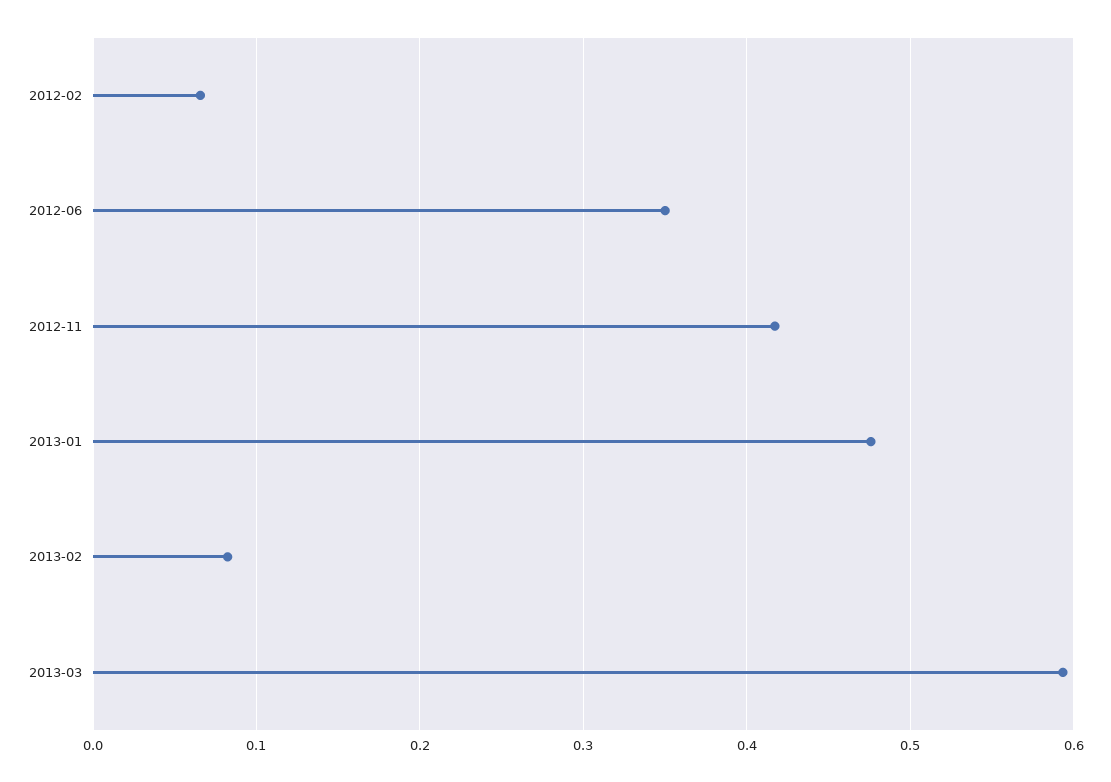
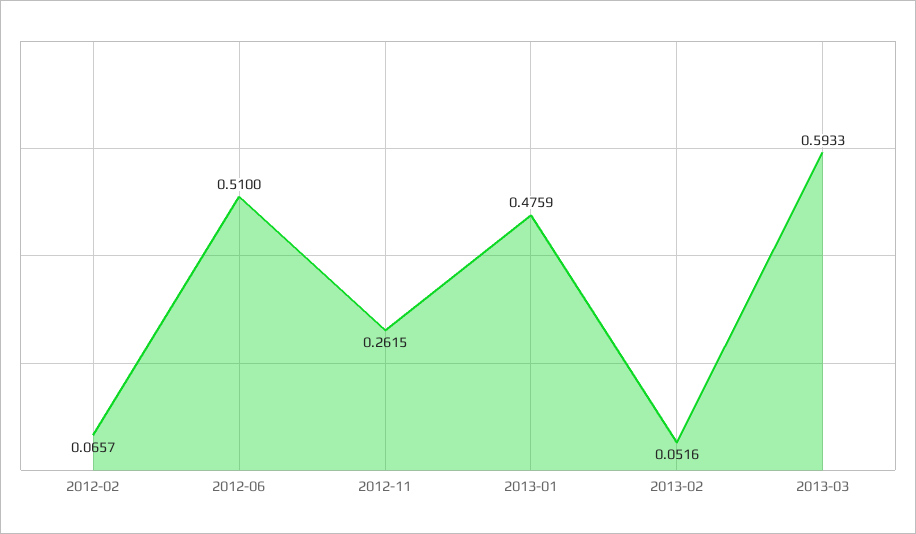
  {
    "2012-02": 0.0657,
-   "2012-06": 0.35,
+   "2012-06": 0.51,
-   "2012-11": 0.42,
+   "2012-11": 0.2615,
    "2013-01": 0.4759,
-   "2013-02": 0.08,
+   "2013-02": 0.0516,
    "2013-03": 0.5933
  }

